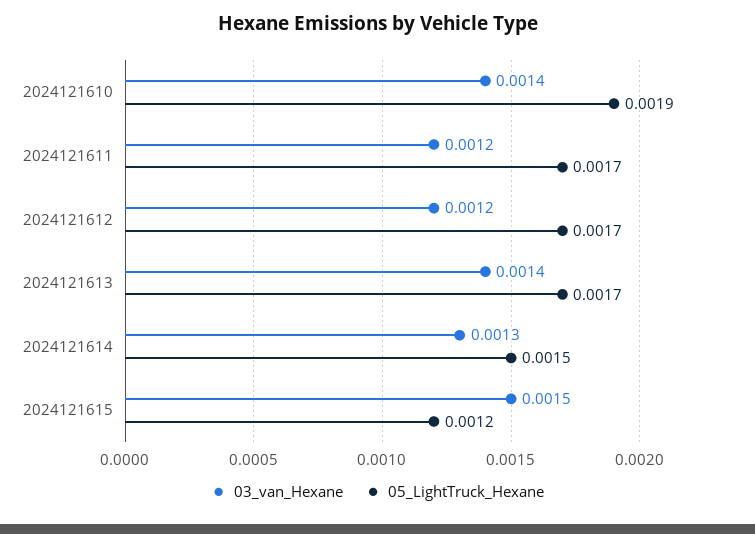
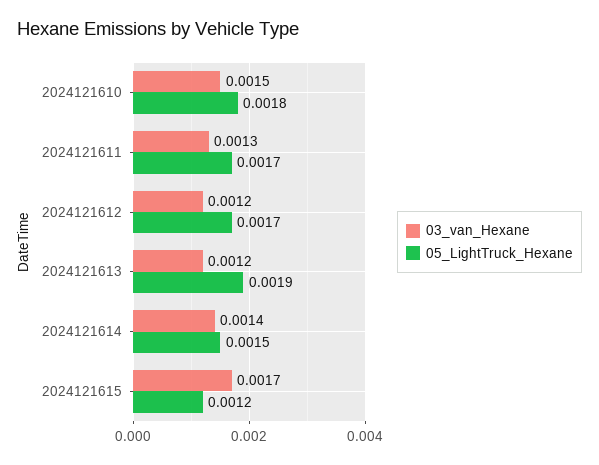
  {
    "03_van_Hexane": {
-     "2024121610": 0.0014,
+     "2024121610": 0.0015,
-     "2024121611": 0.0012,
+     "2024121611": 0.0013,
      "2024121612": 0.0012,
-     "2024121613": 0.0014,
+     "2024121613": 0.0012,
-     "2024121614": 0.0013,
+     "2024121614": 0.0014,
-     "2024121615": 0.0015
+     "2024121615": 0.0017
    },
    "05_LightTruck_Hexane": {
-     "2024121610": 0.0019,
+     "2024121610": 0.0018,
      "2024121611": 0.0017,
      "2024121612": 0.0017,
-     "2024121613": 0.0017,
+     "2024121613": 0.0019,
      "2024121614": 0.0015,
      "2024121615": 0.0012
    }
  }

